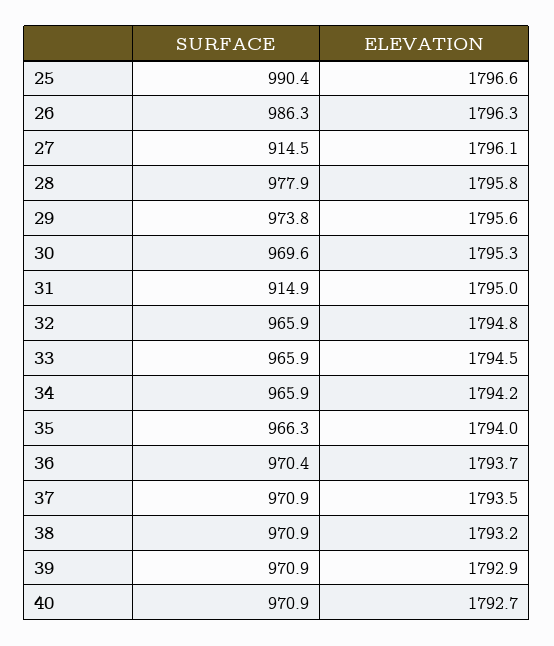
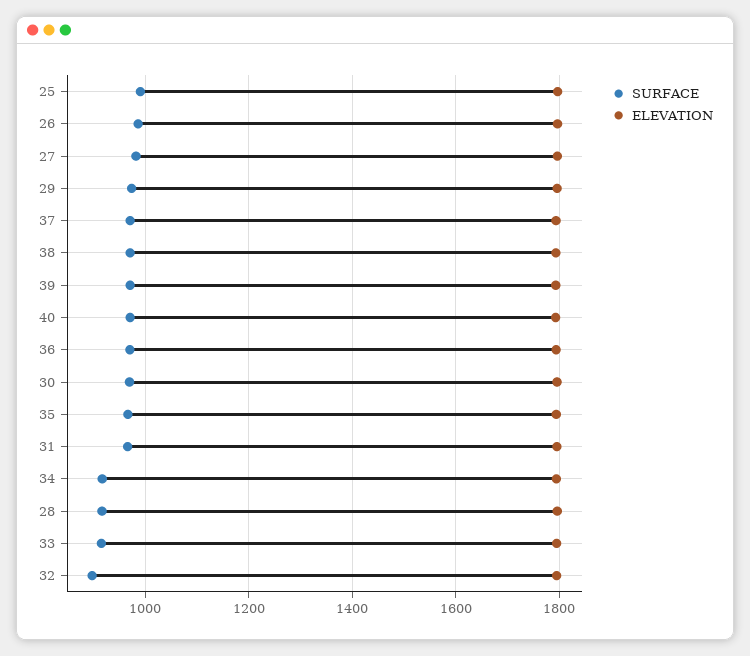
  {
    "SURFACE": {
      "25": 990.4,
      "26": 986.3,
-     "27": 914.5,
+     "27": 980,
-     "28": 977.9,
+     "28": 920,
      "29": 973.8,
      "30": 969.6,
-     "31": 914.9,
+     "31": 960,
-     "32": 965.9,
+     "32": 900,
-     "33": 965.9,
+     "33": 920,
-     "34": 965.9,
+     "34": 920,
      "35": 966.3,
      "36": 970.4,
      "37": 970.9,
      "38": 970.9,
      "39": 970.9,
      "40": 970.9
    },
    "ELEVATION": {
      "25": 1796.6,
      "26": 1796.3,
      "27": 1796.1,
      "28": 1795.8,
      "29": 1795.6,
      "30": 1795.3,
      "31": 1795,
      "32": 1794.8,
      "33": 1794.5,
      "34": 1794.2,
      "35": 1794,
      "36": 1793.7,
      "37": 1793.5,
      "38": 1793.2,
      "39": 1792.9,
      "40": 1792.7
    }
  }

